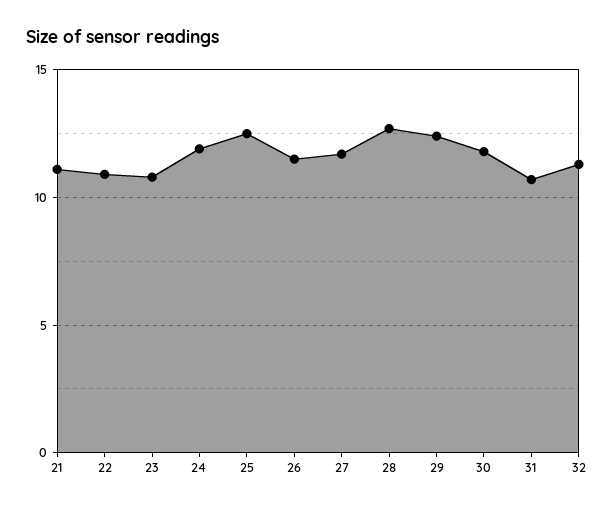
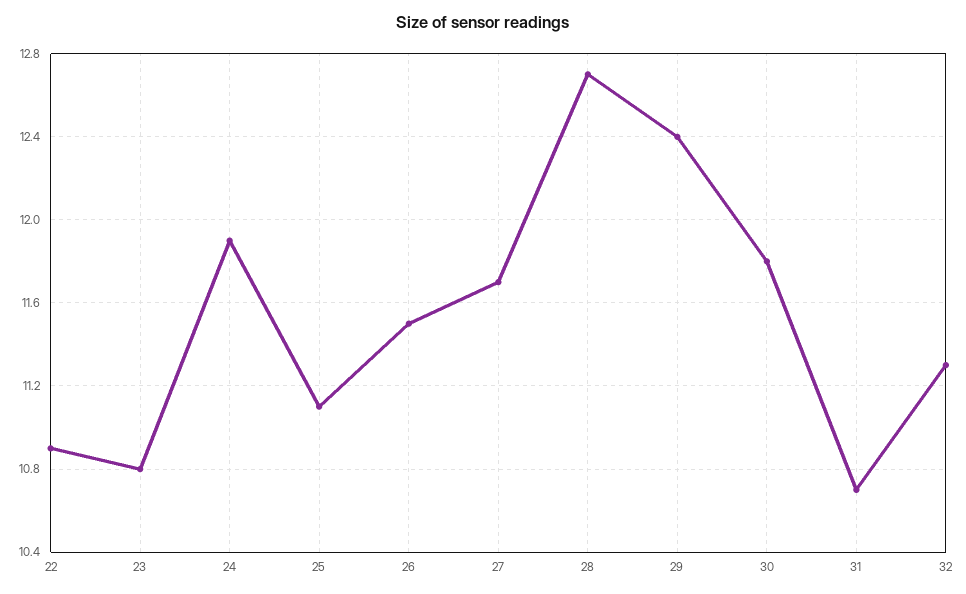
  {
-   "21": 11,
    "22": 10.9,
    "23": 10.8,
    "24": 11.9,
-   "25": 12.5,
+   "25": 11.1,
    "26": 11.5,
    "27": 11.7,
    "28": 12.7,
    "29": 12.4,
    "30": 11.8,
    "31": 10.7,
    "32": 11.3
  }

